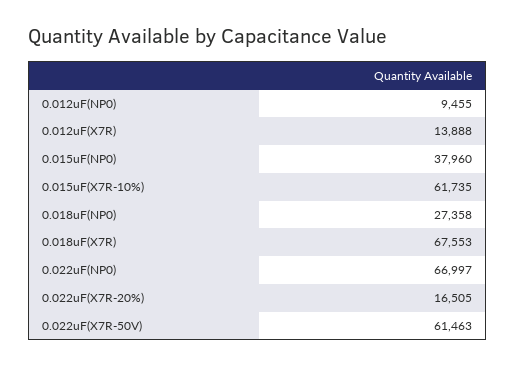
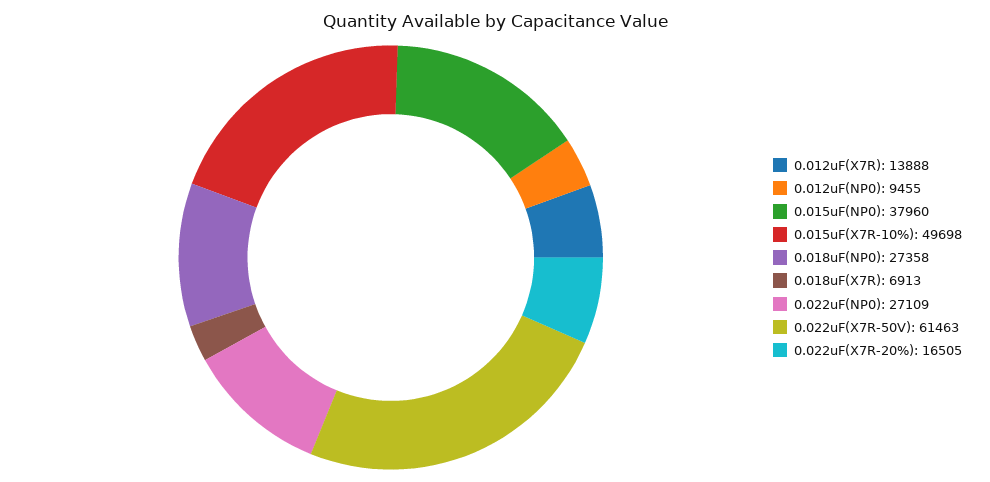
  {
    "0.012uF(NP0)": 9455,
    "0.012uF(X7R)": 13888,
    "0.015uF(NP0)": 37960,
-   "0.015uF(X7R-10%)": 61735,
+   "0.015uF(X7R-10%)": 49698,
    "0.018uF(NP0)": 27358,
-   "0.018uF(X7R)": 67553,
+   "0.018uF(X7R)": 6913,
-   "0.022uF(NP0)": 66997,
+   "0.022uF(NP0)": 27109,
    "0.022uF(X7R-20%)": 16505,
    "0.022uF(X7R-50V)": 61463
  }

